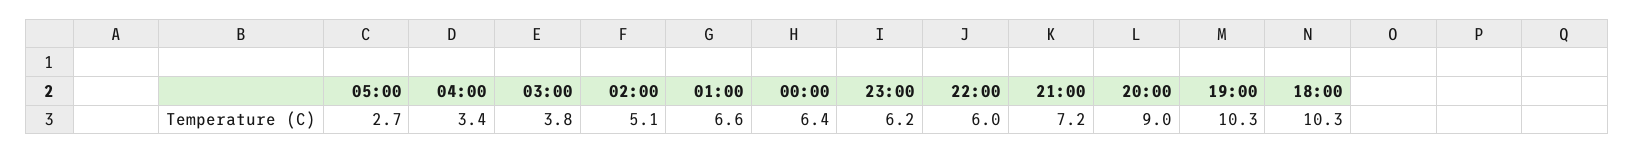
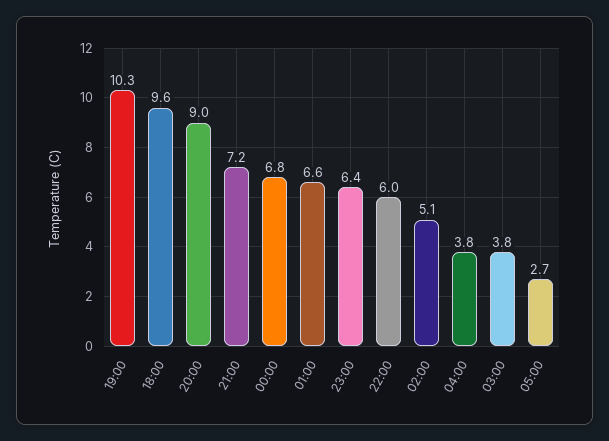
  {
    "05:00": 2.7,
-   "04:00": 3.4,
+   "04:00": 3.8,
    "03:00": 3.8,
    "02:00": 5.1,
    "01:00": 6.6,
-   "00:00": 6.4,
+   "00:00": 6.8,
-   "23:00": 6.2,
+   "23:00": 6.4,
    "22:00": 6,
    "21:00": 7.2,
    "20:00": 9,
    "19:00": 10.3,
-   "18:00": 10.3
+   "18:00": 9.6
  }

